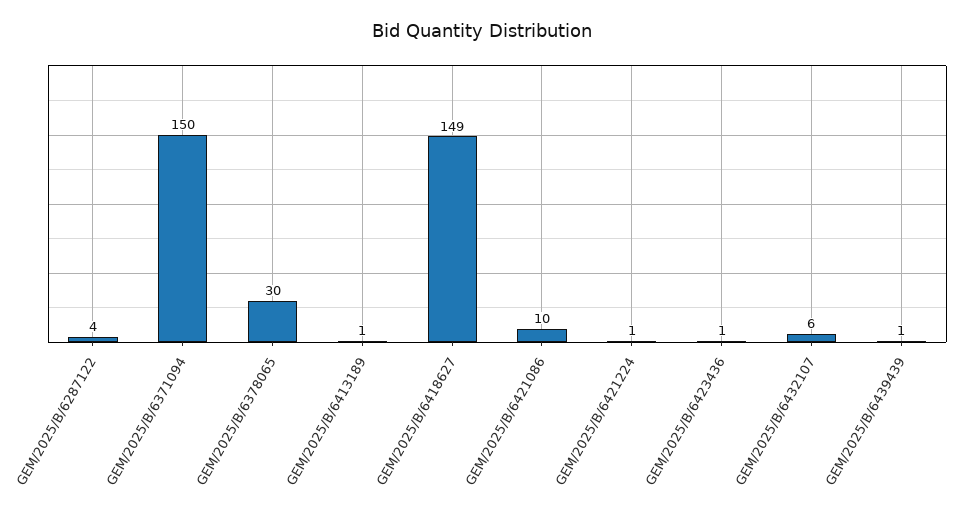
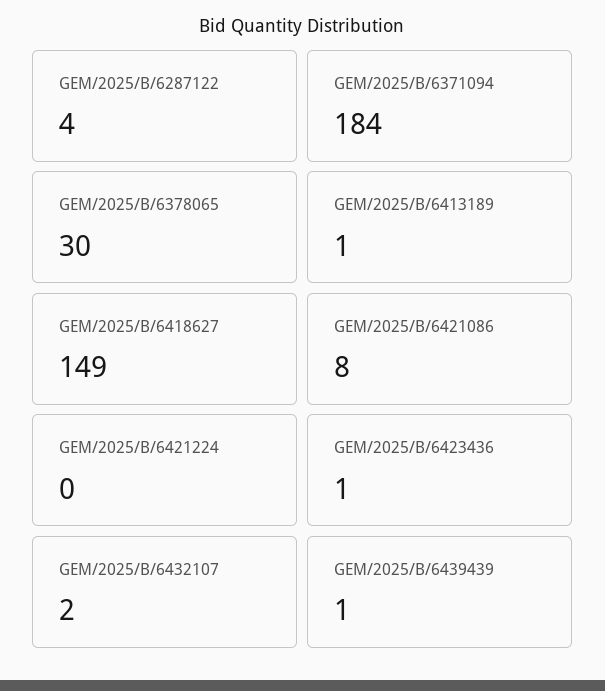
  {
    "GEM/2025/B/6287122": 4,
-   "GEM/2025/B/6371094": 150,
+   "GEM/2025/B/6371094": 184,
    "GEM/2025/B/6378065": 30,
    "GEM/2025/B/6413189": 1,
    "GEM/2025/B/6418627": 149,
-   "GEM/2025/B/6421086": 10,
+   "GEM/2025/B/6421086": 8,
-   "GEM/2025/B/6421224": 1,
+   "GEM/2025/B/6421224": 0,
    "GEM/2025/B/6423436": 1,
-   "GEM/2025/B/6432107": 6,
+   "GEM/2025/B/6432107": 2,
    "GEM/2025/B/6439439": 1
  }

